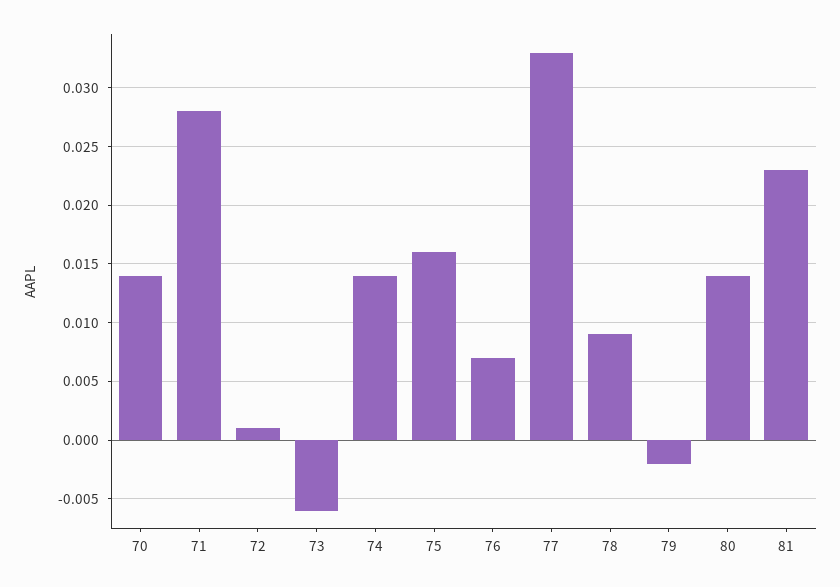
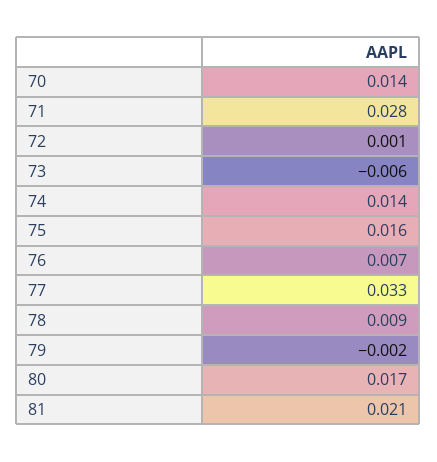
  {
    "70": 0.014,
    "71": 0.028,
    "72": 0.001,
    "73": -0.006,
    "74": 0.014,
    "75": 0.016,
    "76": 0.007,
    "77": 0.033,
    "78": 0.009,
    "79": -0.002,
-   "80": 0.014,
+   "80": 0.017,
-   "81": 0.023
+   "81": 0.021
  }

